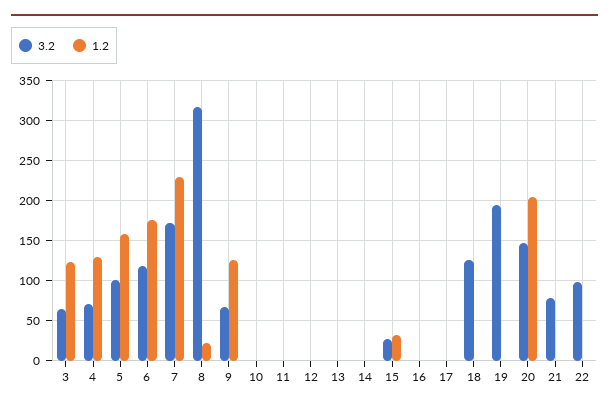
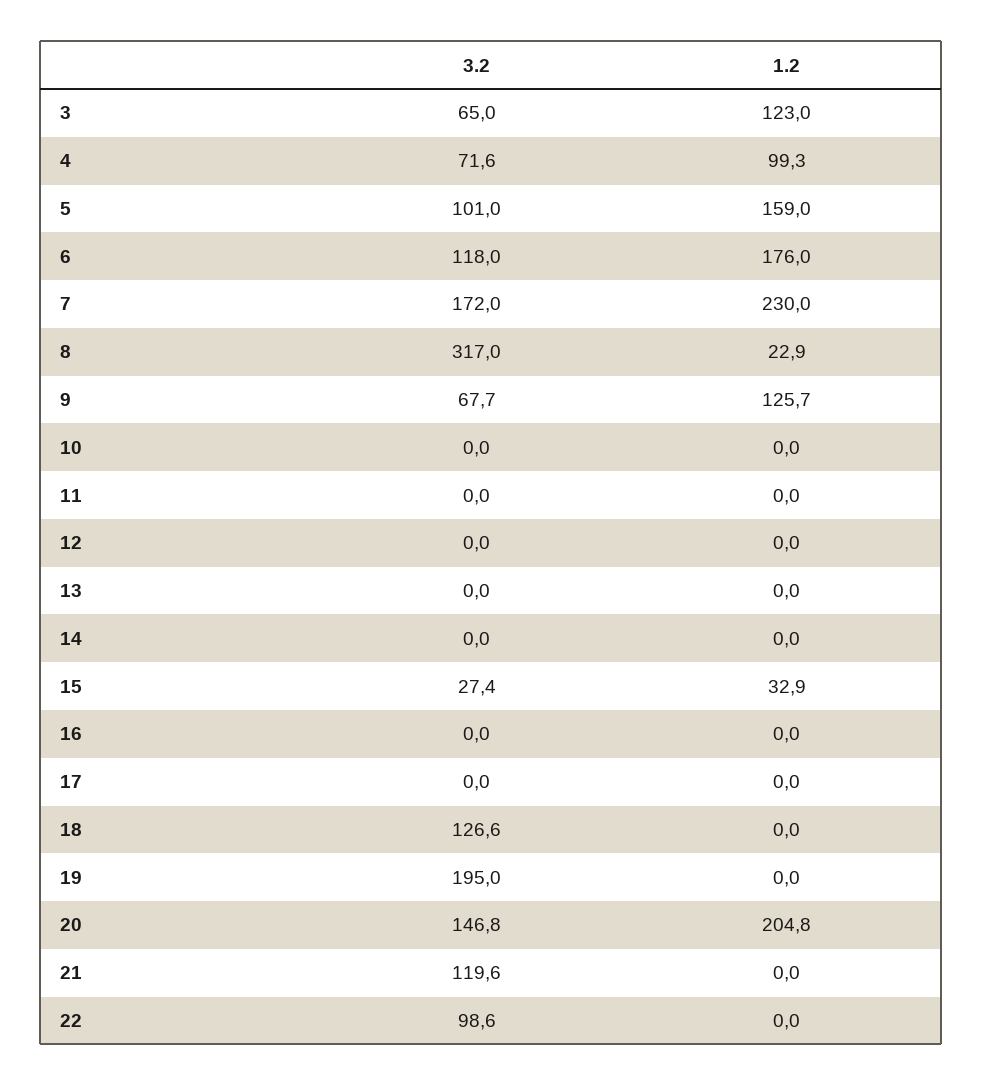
  {
    "3.2": {
      "3": 65,
      "4": 71.6,
      "5": 101,
      "6": 118,
      "7": 172,
      "8": 317,
      "9": 67.7,
      "10": 0,
      "11": 0,
      "12": 0,
      "13": 0,
      "14": 0,
      "15": 27.4,
      "16": 0,
      "17": 0,
      "18": 126.6,
      "19": 195,
      "20": 146.8,
-     "21": 80,
+     "21": 119.6,
      "22": 98.6
    },
    "1.2": {
      "3": 123,
-     "4": 130,
+     "4": 99.3,
      "5": 159,
      "6": 176,
      "7": 230,
      "8": 22.9,
      "9": 125.7,
      "10": 0,
      "11": 0,
      "12": 0,
      "13": 0,
      "14": 0,
      "15": 32.9,
      "16": 0,
      "17": 0,
      "18": 0,
      "19": 0,
      "20": 204.8,
      "21": 0,
      "22": 0
    }
  }

